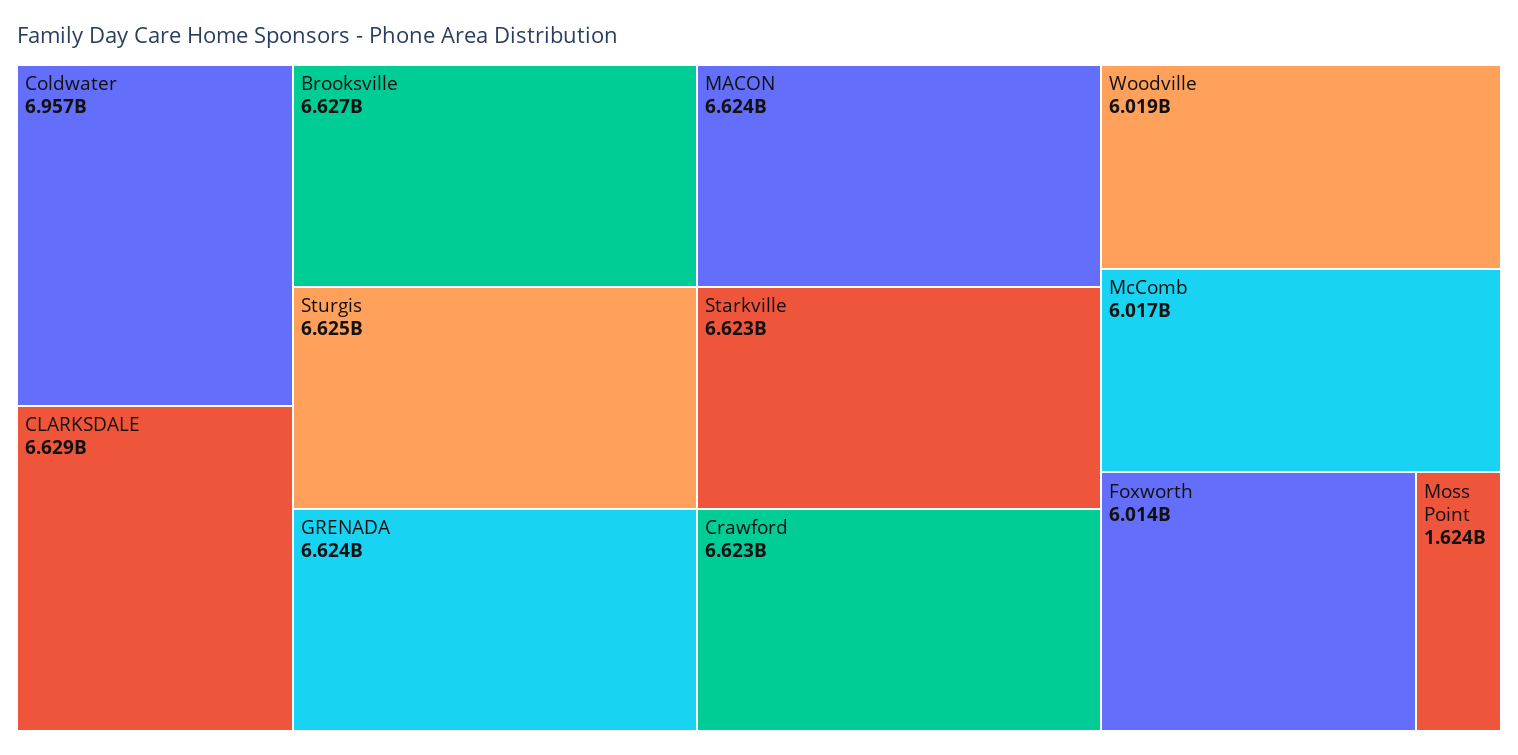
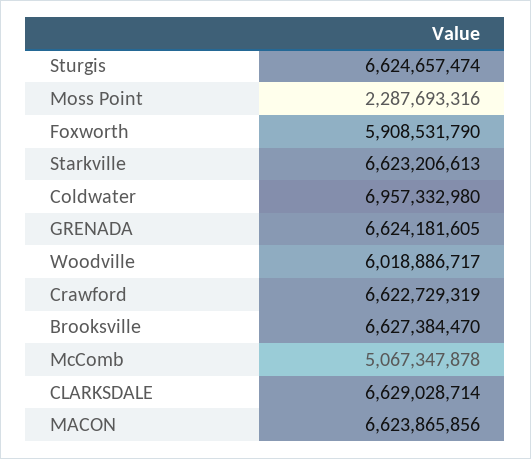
  {
    "Coldwater": 6957332980,
    "CLARKSDALE": 6629028714,
    "Brooksville": 6627384470,
    "Sturgis": 6624657474,
    "GRENADA": 6624181605,
    "MACON": 6623865856,
    "Starkville": 6623206613,
    "Crawford": 6622729319,
    "Woodville": 6018886717,
-   "McComb": 6017000000,
+   "McComb": 5067347878,
-   "Foxworth": 6014000000,
+   "Foxworth": 5908531790,
-   "Moss Point": 1624000000
+   "Moss Point": 2287693316
  }

